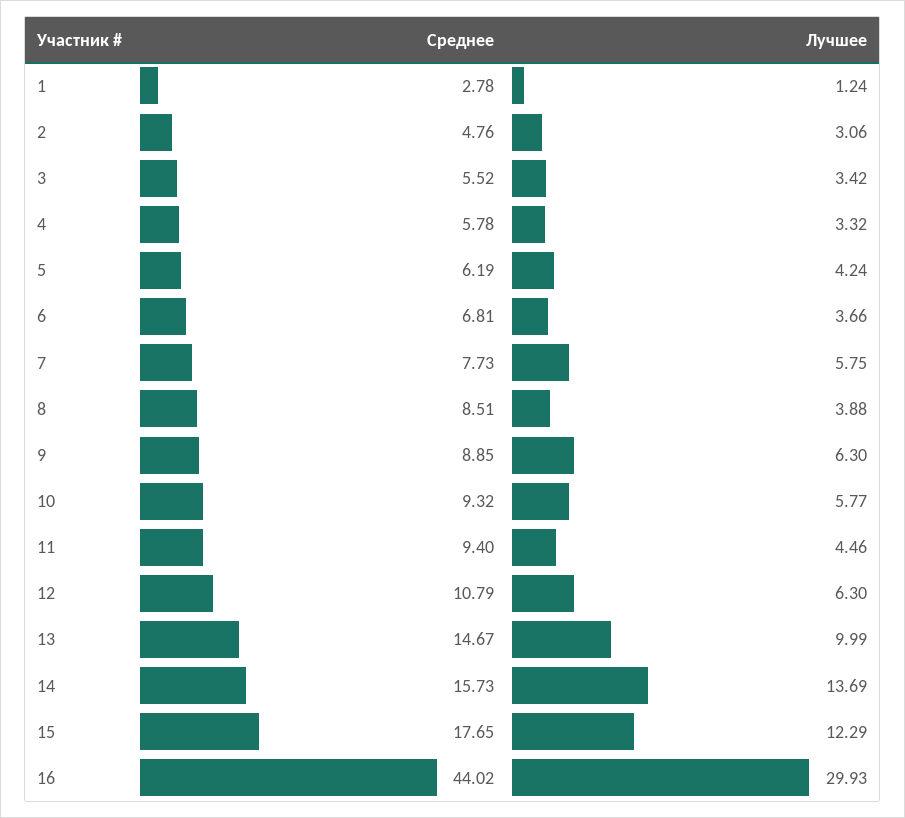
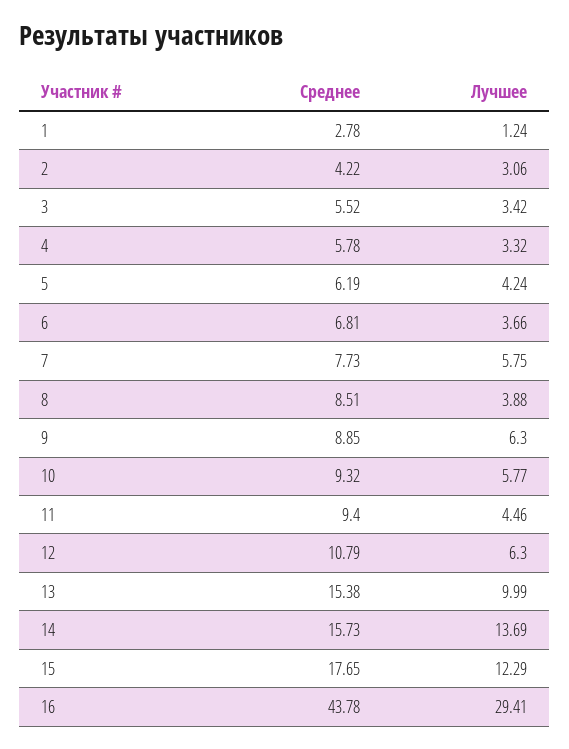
  {
    "Среднее": {
      "1": 2.78,
-     "2": 4.76,
+     "2": 4.22,
      "3": 5.52,
      "4": 5.78,
      "5": 6.19,
      "6": 6.81,
      "7": 7.73,
      "8": 8.51,
      "9": 8.85,
      "10": 9.32,
      "11": 9.4,
      "12": 10.79,
-     "13": 14.67,
+     "13": 15.38,
      "14": 15.73,
      "15": 17.65,
-     "16": 44.02
+     "16": 43.78
    },
    "Лучшее": {
      "1": 1.24,
      "2": 3.06,
      "3": 3.42,
      "4": 3.32,
      "5": 4.24,
      "6": 3.66,
      "7": 5.75,
      "8": 3.88,
      "9": 6.3,
      "10": 5.77,
      "11": 4.46,
      "12": 6.3,
      "13": 9.99,
      "14": 13.69,
      "15": 12.29,
-     "16": 29.93
+     "16": 29.41
    }
  }

